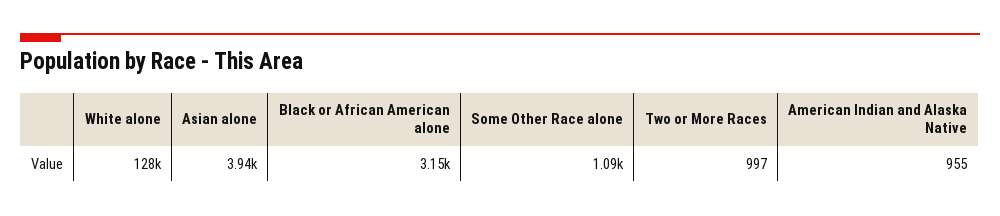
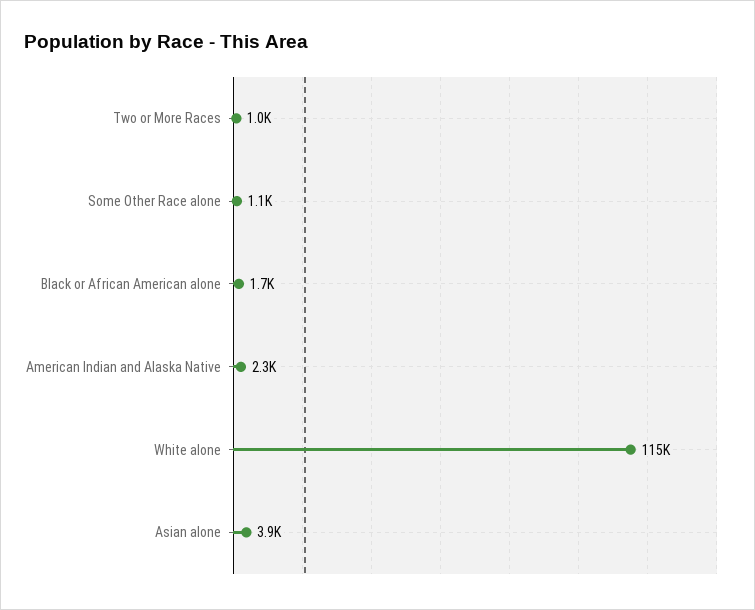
  {
-   "White alone": 128000,
+   "White alone": 115000,
    "Asian alone": 3940,
-   "Black or African American alone": 3150,
+   "Black or African American alone": 1700,
    "Some Other Race alone": 1090,
    "Two or More Races": 997,
-   "American Indian and Alaska Native": 955
+   "American Indian and Alaska Native": 2300
  }

